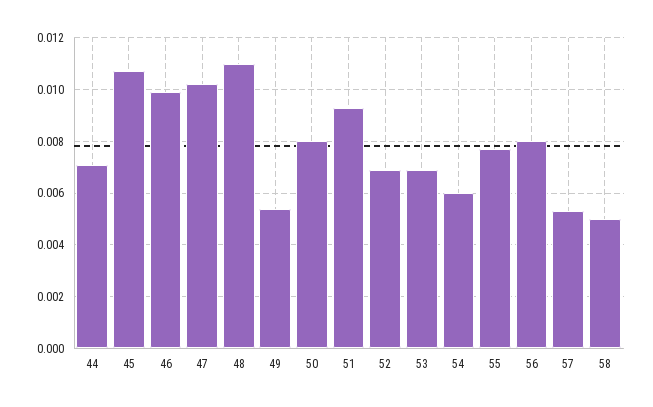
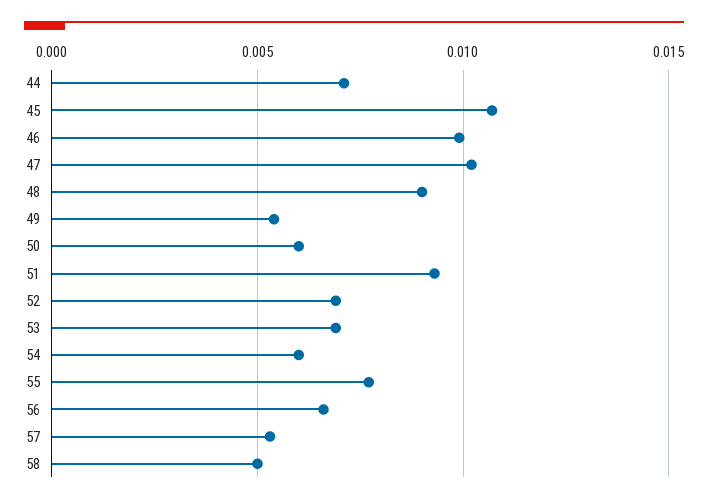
  {
    "44": 0.007,
    "45": 0.0105,
    "46": 0.01,
    "47": 0.01,
-   "48": 0.011,
+   "48": 0.009,
    "49": 0.0055,
-   "50": 0.008,
+   "50": 0.006,
    "51": 0.0095,
    "52": 0.007,
    "53": 0.007,
    "54": 0.006,
    "55": 0.0075,
-   "56": 0.008,
+   "56": 0.0065,
    "57": 0.0055,
    "58": 0.005
  }

